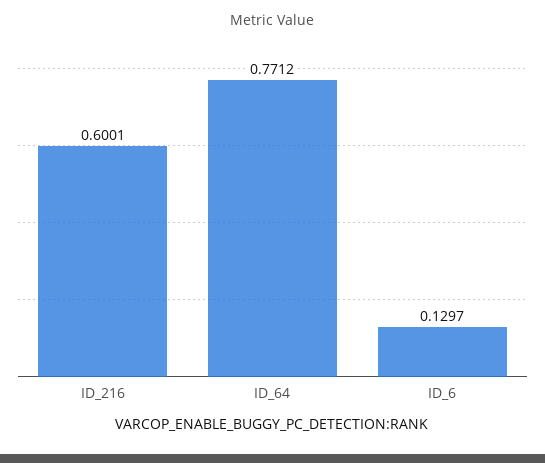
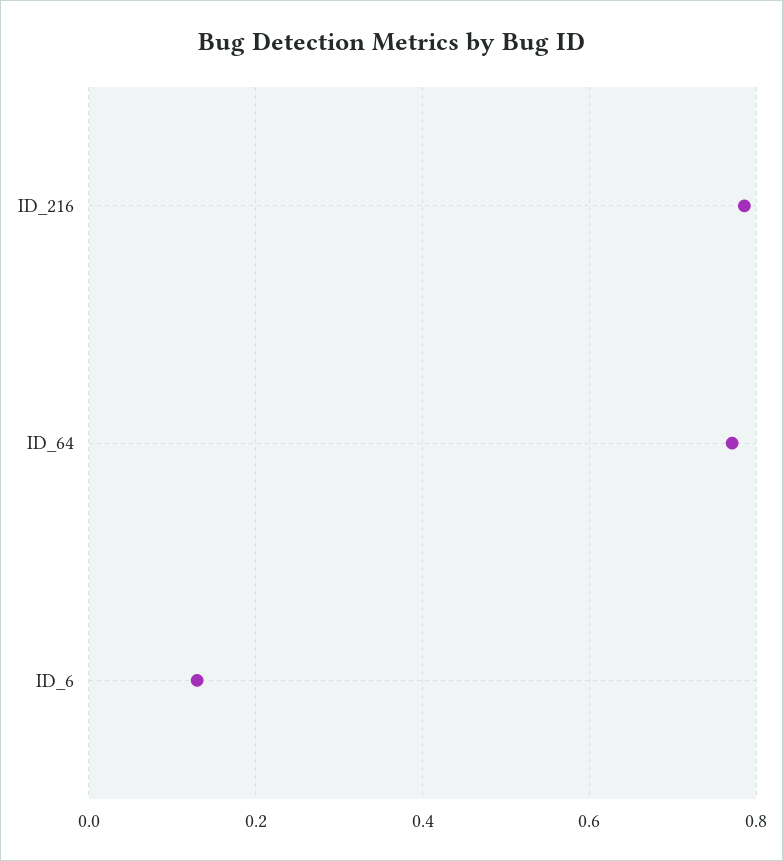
  {
-   "ID_216": 0.6001,
+   "ID_216": 0.78,
    "ID_64": 0.7712,
    "ID_6": 0.1297
  }

